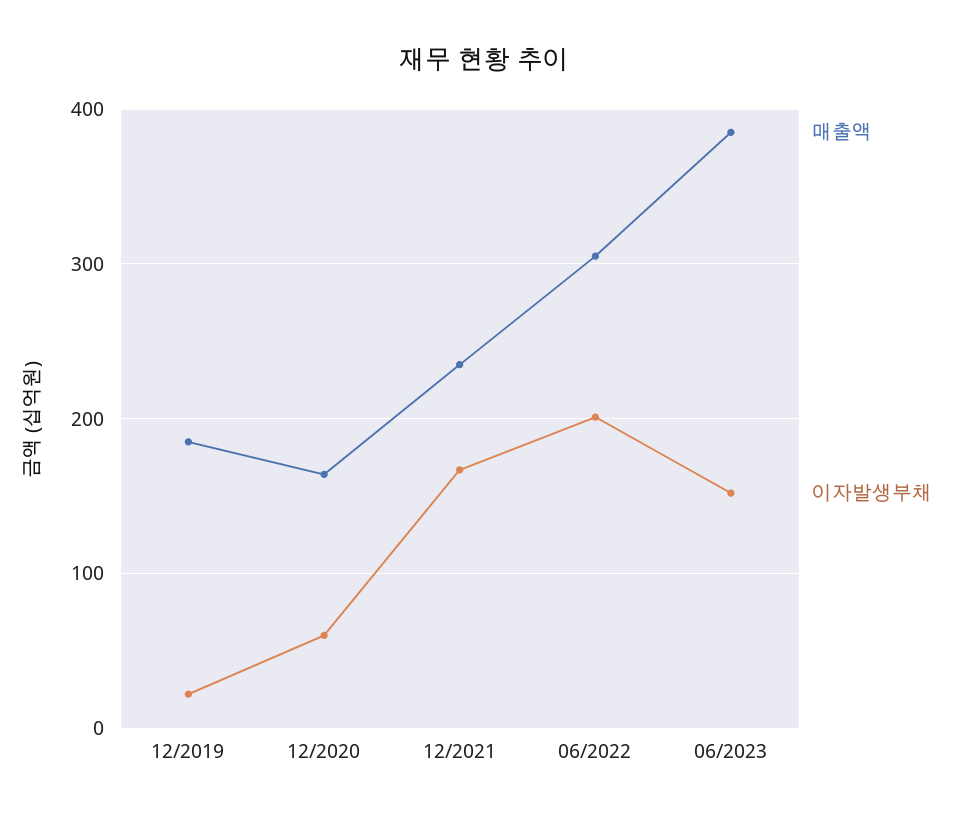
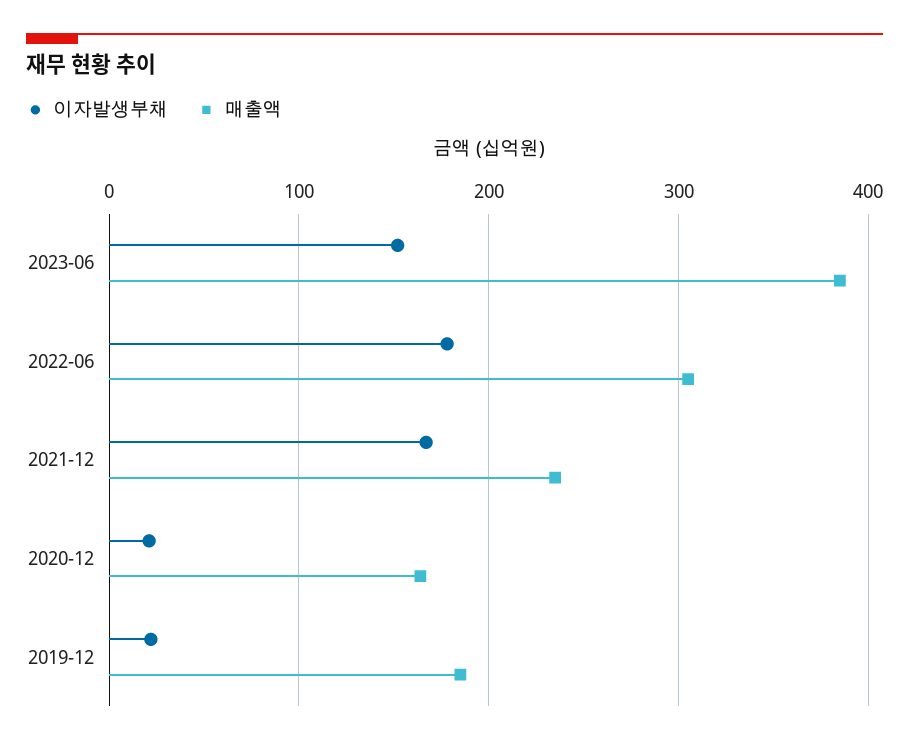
  {
    "매출액": {
      "12/2019": 190,
      "12/2020": 160,
      "12/2021": 240,
      "06/2022": 310,
      "06/2023": 390
    },
    "이자발생부채": {
      "12/2019": 20,
-     "12/2020": 60,
+     "12/2020": 20,
      "12/2021": 170,
-     "06/2022": 200,
+     "06/2022": 180,
      "06/2023": 150
    }
  }

